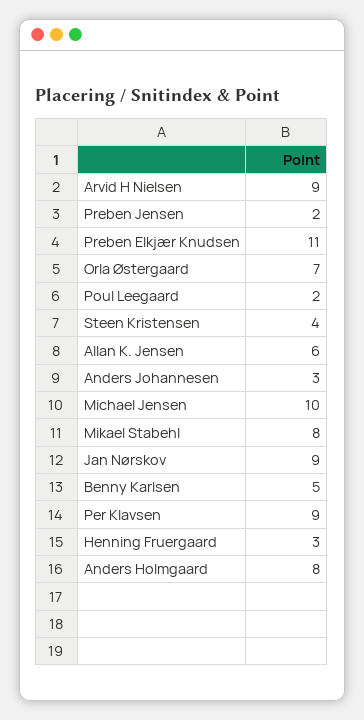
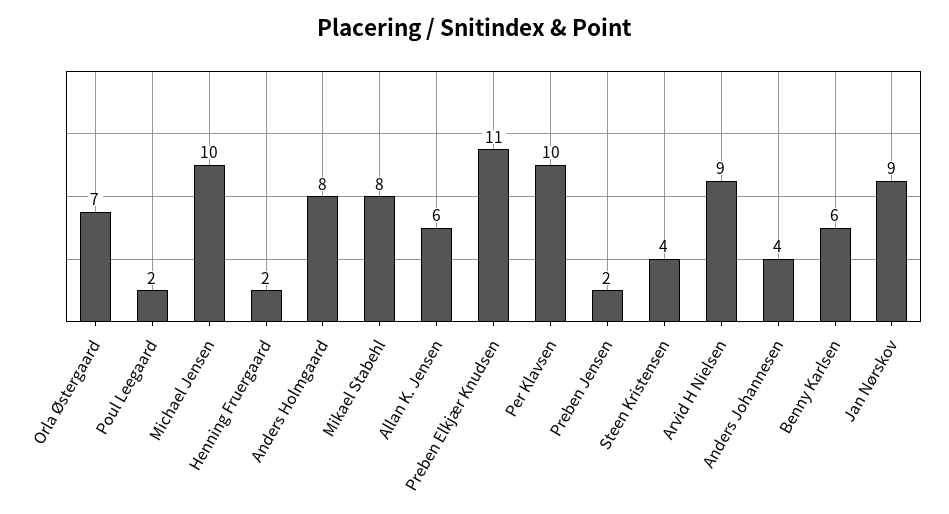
  {
    "Arvid H Nielsen": 9,
    "Preben Jensen": 2,
    "Preben Elkjær Knudsen": 11,
    "Orla Østergaard": 7,
    "Poul Leegaard": 2,
    "Steen Kristensen": 4,
    "Allan K. Jensen": 6,
-   "Anders Johannesen": 3,
+   "Anders Johannesen": 4,
    "Michael Jensen": 10,
    "Mikael Stabehl": 8,
    "Jan Nørskov": 9,
-   "Benny Karlsen": 5,
+   "Benny Karlsen": 6,
-   "Per Klavsen": 9,
+   "Per Klavsen": 10,
-   "Henning Fruergaard": 3,
+   "Henning Fruergaard": 2,
    "Anders Holmgaard": 8
  }

